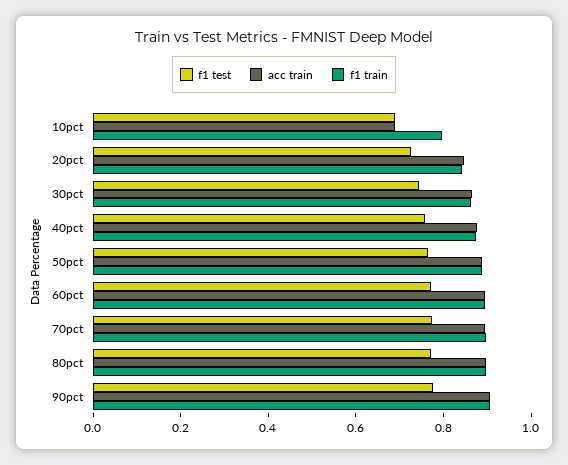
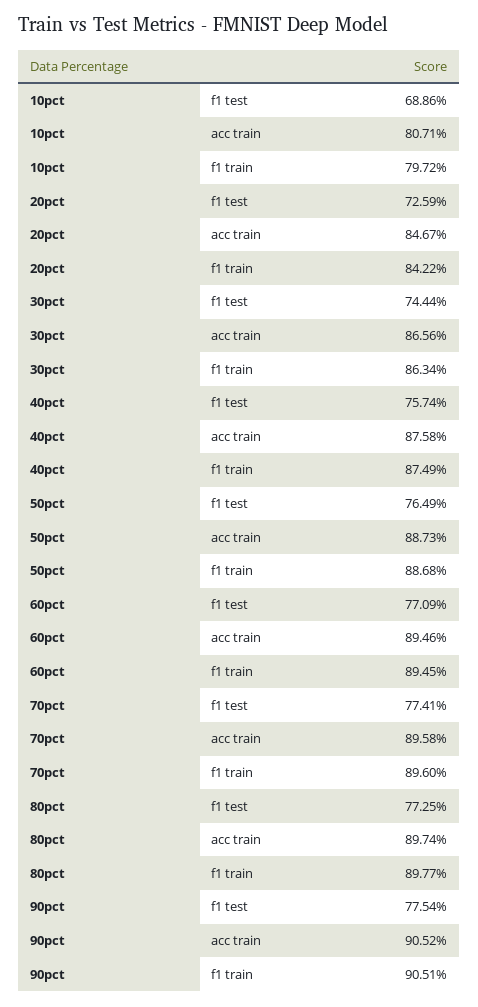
  {
    "f1 test": {
      "10pct": 0.6886,
      "20pct": 0.7259,
      "30pct": 0.7444,
      "40pct": 0.7574,
      "50pct": 0.7649,
      "60pct": 0.7709,
      "70pct": 0.7741,
      "80pct": 0.7725,
      "90pct": 0.7754
    },
    "acc train": {
-     "10pct": 0.7,
+     "10pct": 0.8071,
      "20pct": 0.8467,
      "30pct": 0.8656,
      "40pct": 0.8758,
      "50pct": 0.8873,
      "60pct": 0.8946,
      "70pct": 0.8958,
      "80pct": 0.8974,
      "90pct": 0.9052
    },
    "f1 train": {
      "10pct": 0.7972,
      "20pct": 0.8422,
      "30pct": 0.8634,
      "40pct": 0.8749,
      "50pct": 0.8868,
      "60pct": 0.8945,
      "70pct": 0.896,
      "80pct": 0.8977,
      "90pct": 0.9051
    }
  }

